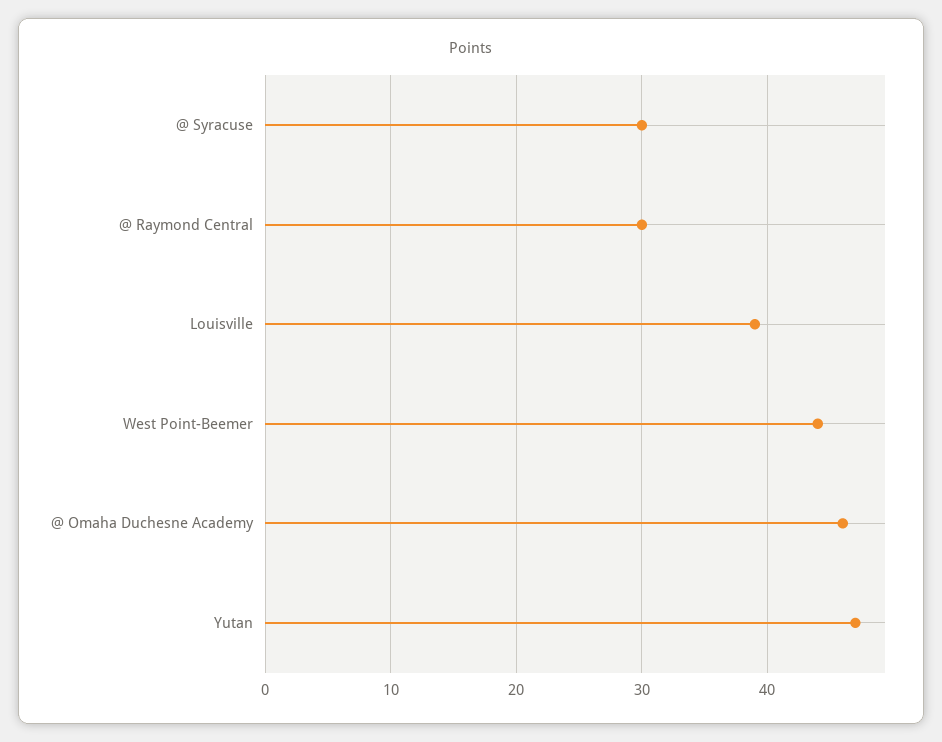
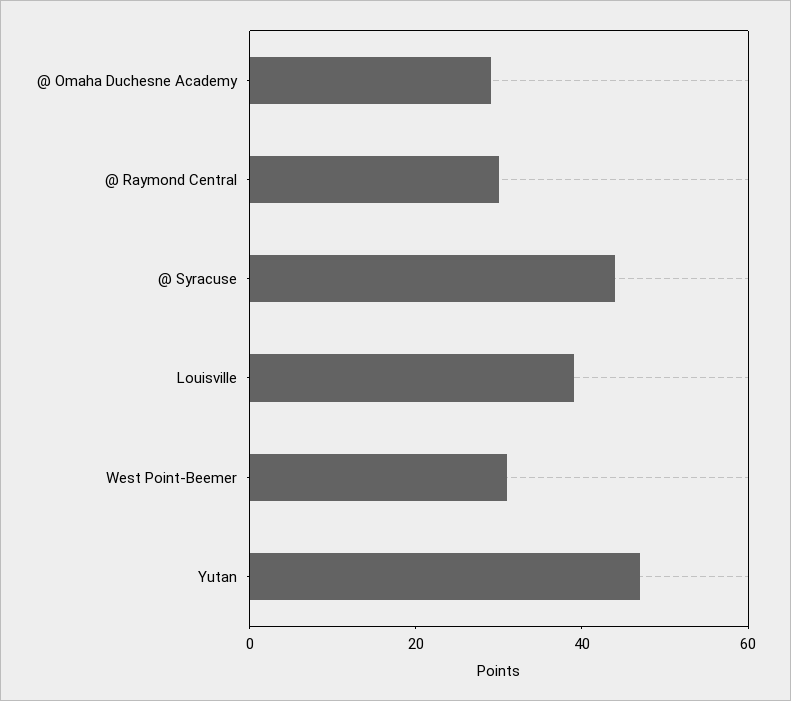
  {
-   "@ Syracuse": 30,
+   "@ Syracuse": 45,
    "@ Raymond Central": 30,
    "Louisville": 39,
-   "West Point-Beemer": 44,
+   "West Point-Beemer": 30,
-   "@ Omaha Duchesne Academy": 46,
+   "@ Omaha Duchesne Academy": 30,
    "Yutan": 47
  }

